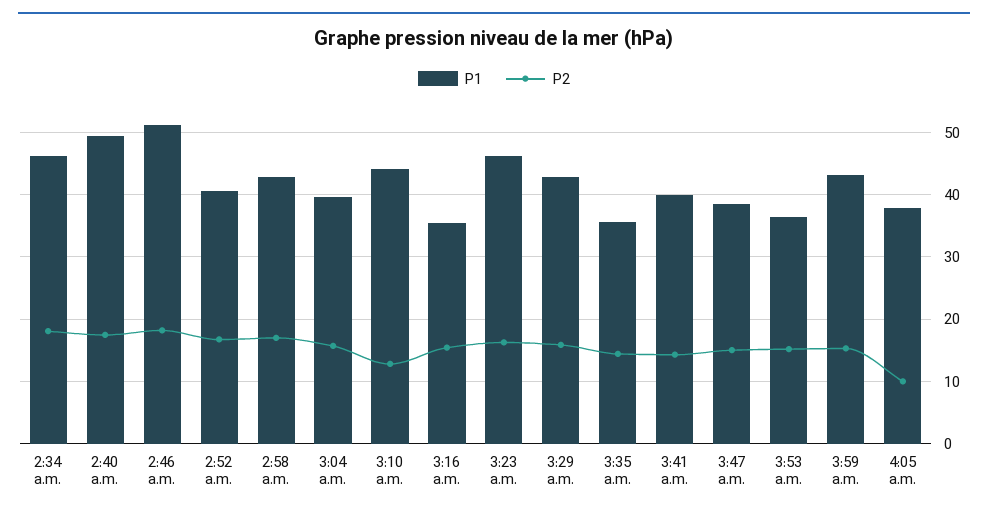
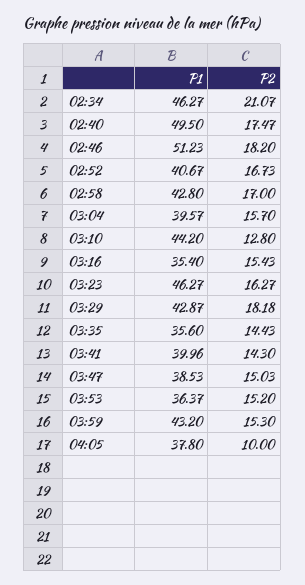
  {
    "P1": {
      "2:34 a.m.": 46.27,
      "2:40 a.m.": 49.5,
      "2:46 a.m.": 51.23,
      "2:52 a.m.": 40.67,
      "2:58 a.m.": 42.8,
      "3:04 a.m.": 39.57,
      "3:10 a.m.": 44.2,
      "3:16 a.m.": 35.4,
      "3:23 a.m.": 46.27,
      "3:29 a.m.": 42.87,
      "3:35 a.m.": 35.6,
      "3:41 a.m.": 39.96,
      "3:47 a.m.": 38.53,
      "3:53 a.m.": 36.37,
      "3:59 a.m.": 43.2,
      "4:05 a.m.": 37.8
    },
    "P2": {
-     "2:34 a.m.": 18,
+     "2:34 a.m.": 21.07,
      "2:40 a.m.": 17.47,
      "2:46 a.m.": 18.2,
      "2:52 a.m.": 16.73,
      "2:58 a.m.": 17,
      "3:04 a.m.": 15.7,
      "3:10 a.m.": 12.8,
      "3:16 a.m.": 15.43,
      "3:23 a.m.": 16.27,
-     "3:29 a.m.": 16,
+     "3:29 a.m.": 18.18,
      "3:35 a.m.": 14.43,
      "3:41 a.m.": 14.3,
      "3:47 a.m.": 15.03,
      "3:53 a.m.": 15.2,
      "3:59 a.m.": 15.3,
      "4:05 a.m.": 10
    }
  }

